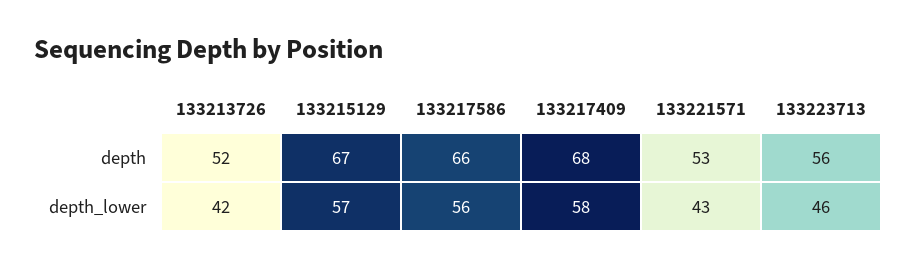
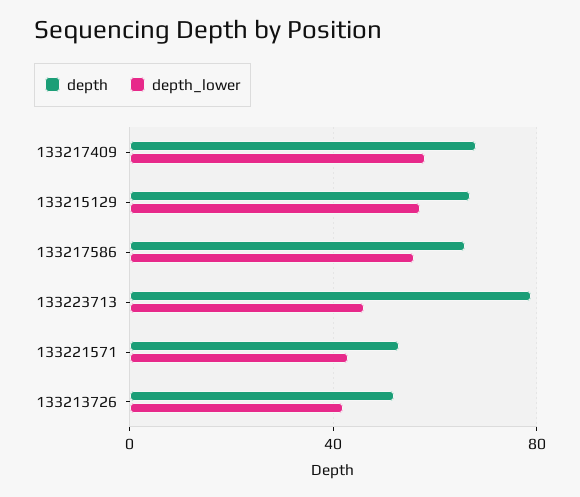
  {
    "depth": {
      "133213726": 52,
      "133215129": 67,
      "133217586": 66,
      "133217409": 68,
      "133221571": 53,
-     "133223713": 56
+     "133223713": 80
    },
    "depth_lower": {
      "133213726": 42,
      "133215129": 57,
      "133217586": 56,
      "133217409": 58,
      "133221571": 43,
      "133223713": 46
    }
  }

